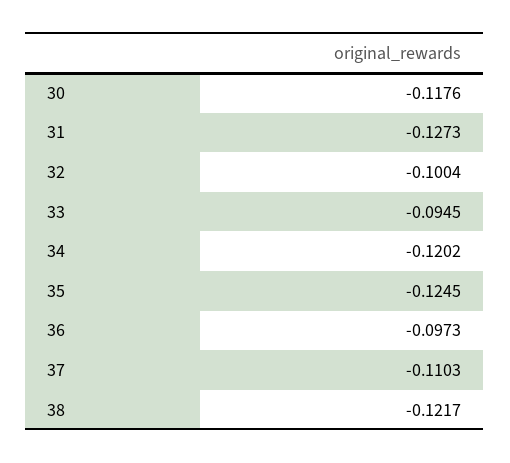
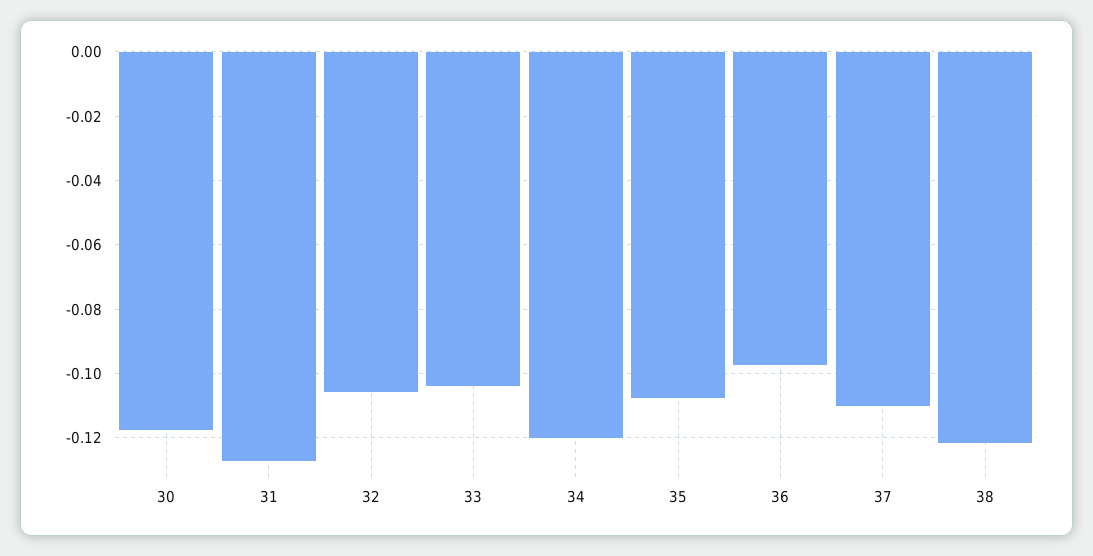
  {
    "30": -0.1176,
    "31": -0.1273,
-   "32": -0.1004,
+   "32": -0.106,
-   "33": -0.0945,
+   "33": -0.104,
    "34": -0.1202,
-   "35": -0.1245,
+   "35": -0.108,
    "36": -0.0973,
    "37": -0.1103,
    "38": -0.1217
  }

